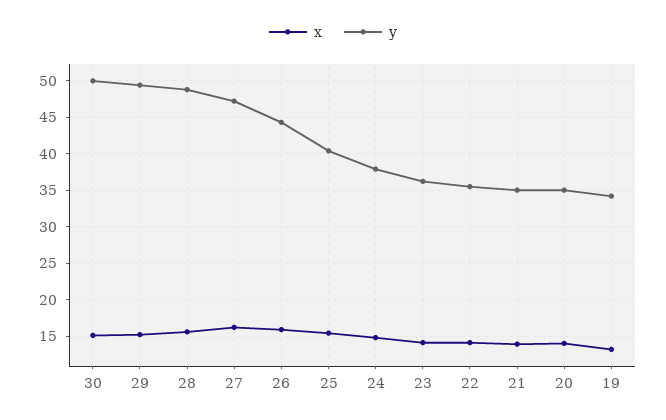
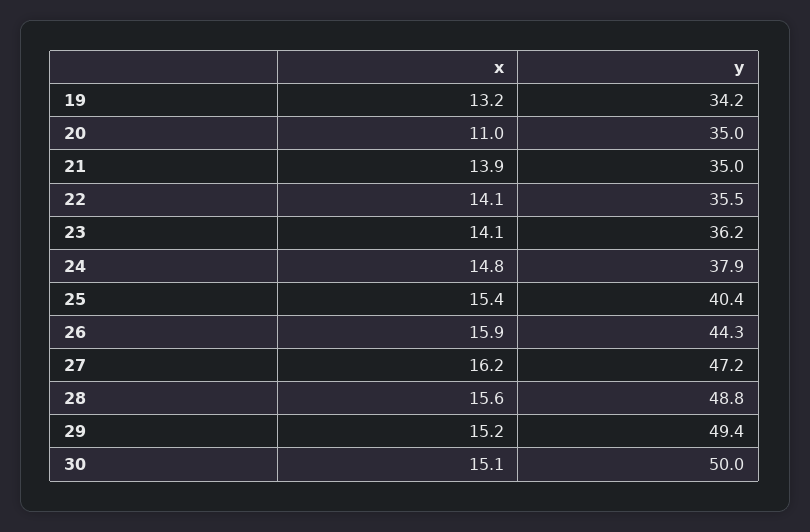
  {
    "x": {
      "30": 15.1,
      "29": 15.2,
      "28": 15.6,
      "27": 16.2,
      "26": 15.9,
      "25": 15.4,
      "24": 14.8,
      "23": 14.1,
      "22": 14.1,
      "21": 13.9,
-     "20": 14,
+     "20": 11,
      "19": 13.2
    },
    "y": {
      "30": 50,
      "29": 49.4,
      "28": 48.8,
      "27": 47.2,
      "26": 44.3,
      "25": 40.4,
      "24": 37.9,
      "23": 36.2,
      "22": 35.5,
      "21": 35,
      "20": 35,
      "19": 34.2
    }
  }

